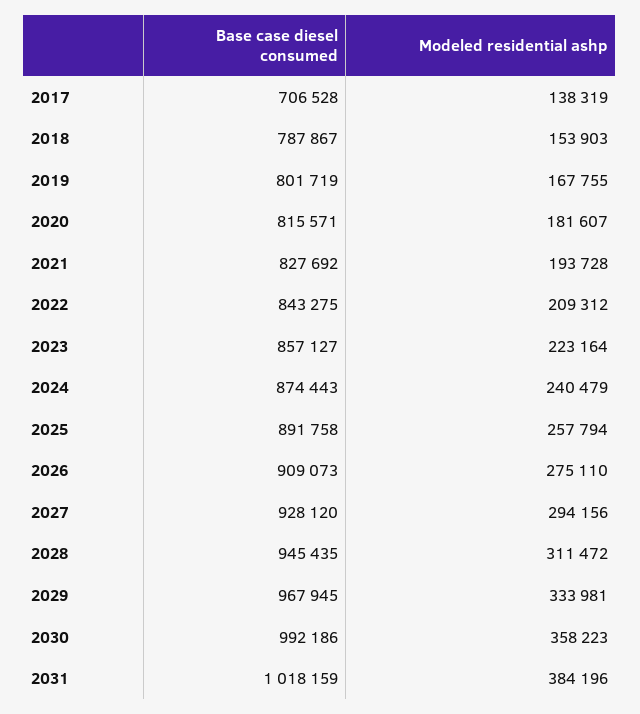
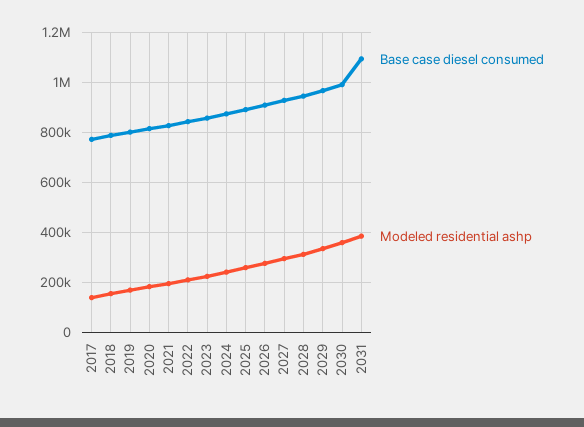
  {
    "Base case diesel consumed": {
-     "2017": 706528,
+     "2017": 775000,
      "2018": 787867,
      "2019": 801719,
      "2020": 815571,
      "2021": 827692,
      "2022": 843275,
      "2023": 857127,
      "2024": 874443,
      "2025": 891758,
      "2026": 909073,
      "2027": 928120,
      "2028": 945435,
      "2029": 967945,
      "2030": 992186,
-     "2031": 1018159
+     "2031": 1100000
    },
    "Modeled residential ashp": {
      "2017": 138319,
      "2018": 153903,
      "2019": 167755,
      "2020": 181607,
      "2021": 193728,
      "2022": 209312,
      "2023": 223164,
      "2024": 240479,
      "2025": 257794,
      "2026": 275110,
      "2027": 294156,
      "2028": 311472,
      "2029": 333981,
      "2030": 358223,
      "2031": 384196
    }
  }

